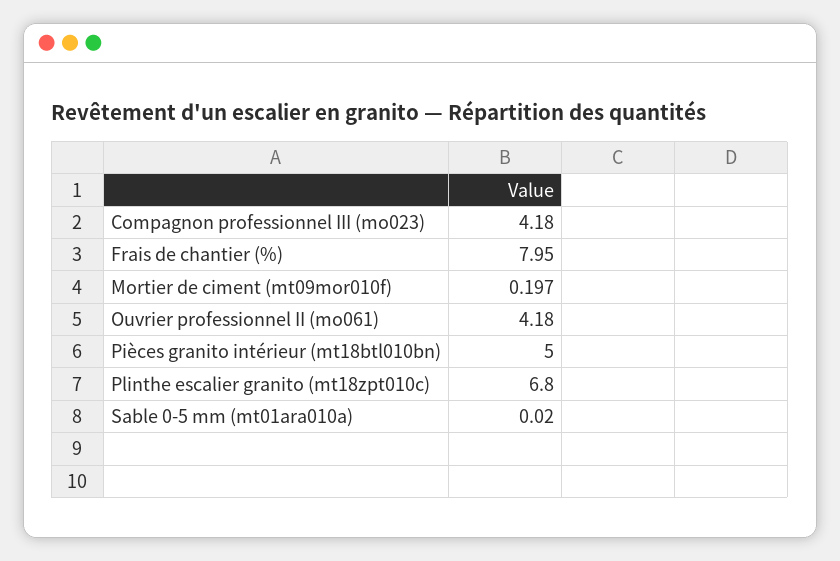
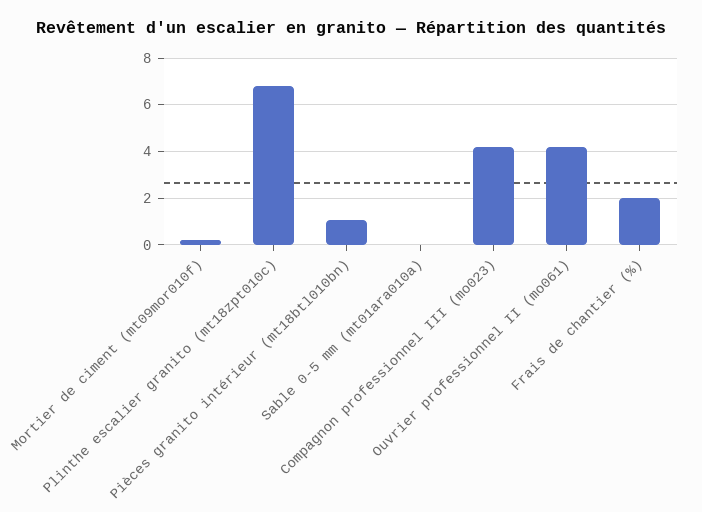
  {
    "Compagnon professionnel III (mo023)": 4.18,
-   "Frais de chantier (%)": 7.95,
+   "Frais de chantier (%)": 2,
    "Mortier de ciment (mt09mor010f)": 0.197,
    "Ouvrier professionnel II (mo061)": 4.18,
-   "Pièces granito intérieur (mt18btl010bn)": 5,
+   "Pièces granito intérieur (mt18btl010bn)": 1,
    "Plinthe escalier granito (mt18zpt010c)": 6.8,
    "Sable 0-5 mm (mt01ara010a)": 0.02
  }

